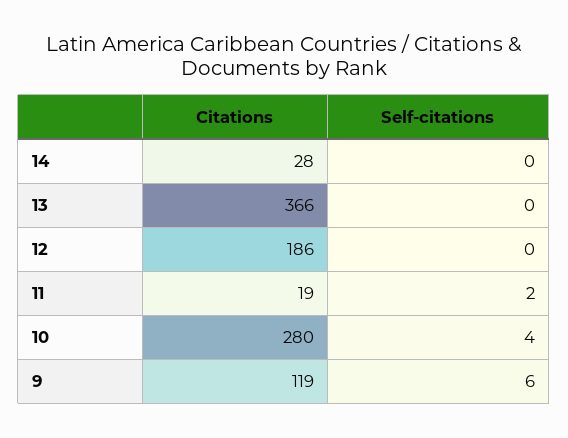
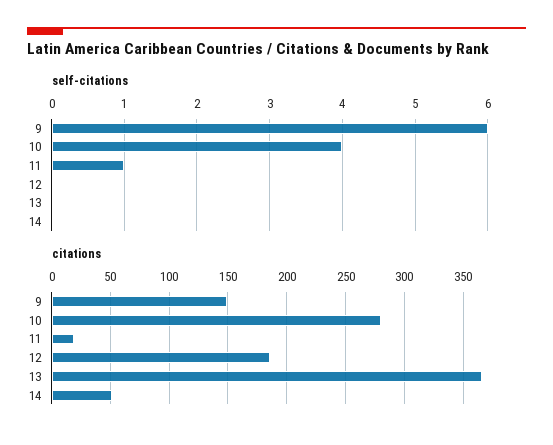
  {
    "Citations": {
-     "14": 28,
+     "14": 50,
      "13": 366,
      "12": 186,
      "11": 19,
      "10": 280,
-     "9": 119
+     "9": 150
    },
    "Self-citations": {
      "14": 0,
      "13": 0,
      "12": 0,
-     "11": 2,
+     "11": 1,
      "10": 4,
      "9": 6
    }
  }

